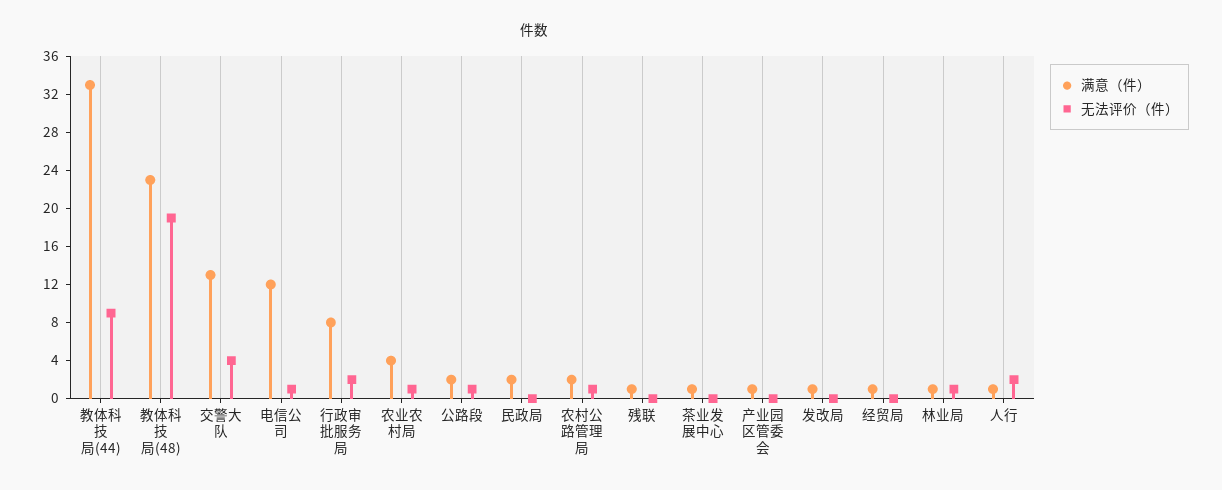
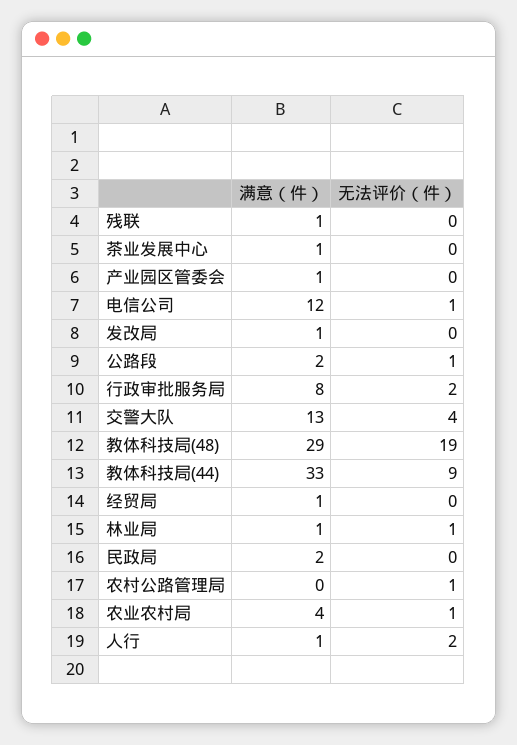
  {
    "满意（件）": {
      "教体科技局(44)": 33,
-     "教体科技局(48)": 23,
+     "教体科技局(48)": 29,
      "交警大队": 13,
      "电信公司": 12,
      "行政审批服务局": 8,
      "农业农村局": 4,
      "公路段": 2,
      "民政局": 2,
-     "农村公路管理局": 2,
+     "农村公路管理局": 0,
      "残联": 1,
      "茶业发展中心": 1,
      "产业园区管委会": 1,
      "发改局": 1,
      "经贸局": 1,
      "林业局": 1,
      "人行": 1
    },
    "无法评价（件）": {
      "教体科技局(44)": 9,
      "教体科技局(48)": 19,
      "交警大队": 4,
      "电信公司": 1,
      "行政审批服务局": 2,
      "农业农村局": 1,
      "公路段": 1,
      "民政局": 0,
      "农村公路管理局": 1,
      "残联": 0,
      "茶业发展中心": 0,
      "产业园区管委会": 0,
      "发改局": 0,
      "经贸局": 0,
      "林业局": 1,
      "人行": 2
    }
  }

